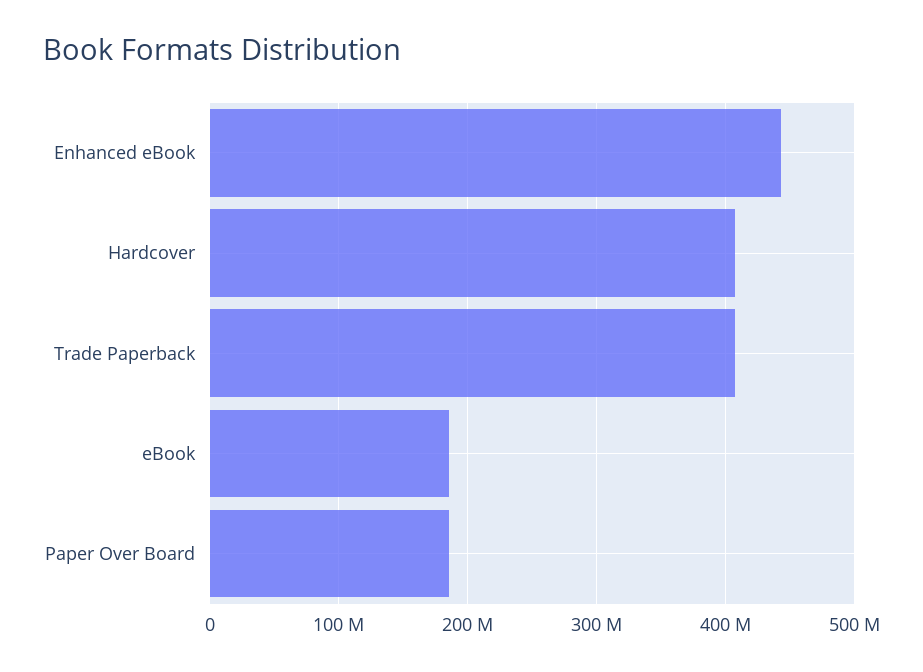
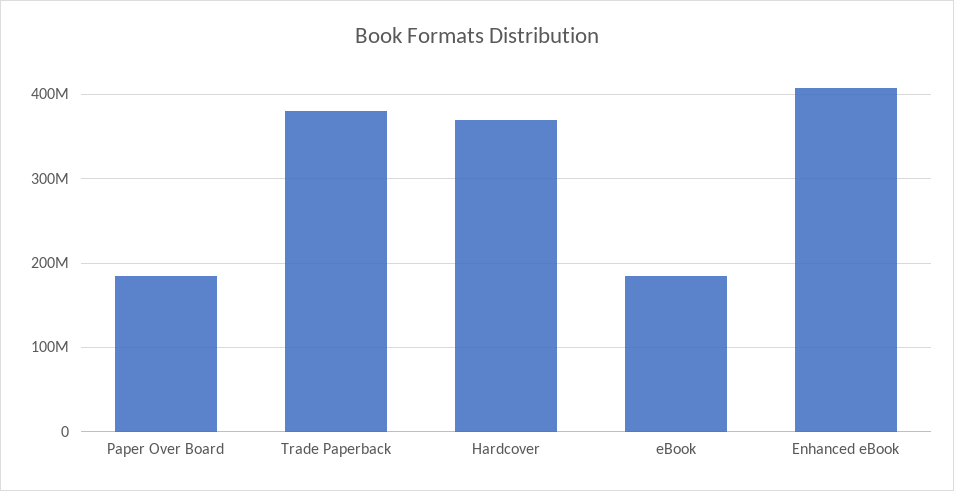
  {
-   "Enhanced eBook": 440000000,
+   "Enhanced eBook": 410000000,
-   "Hardcover": 410000000,
+   "Hardcover": 370000000,
-   "Trade Paperback": 410000000,
+   "Trade Paperback": 380000000,
    "eBook": 190000000,
    "Paper Over Board": 190000000
  }

